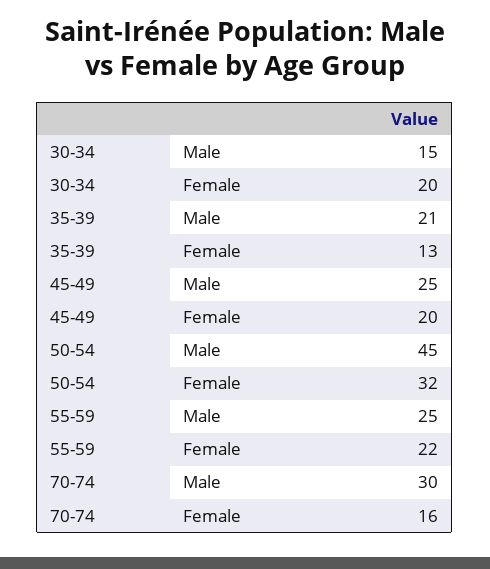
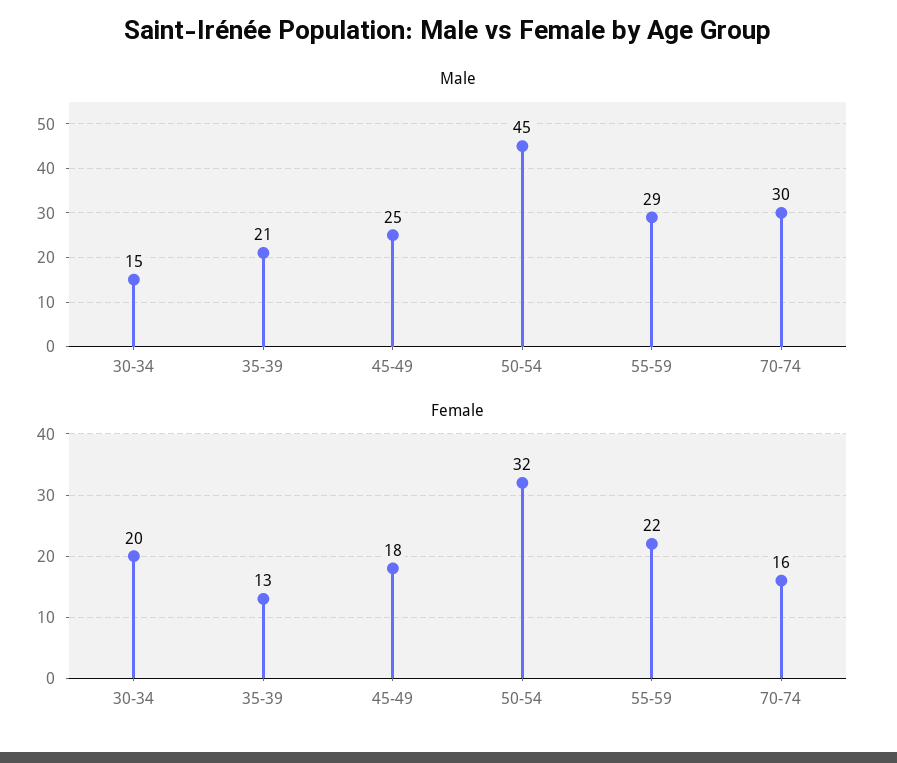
  {
    "Male": {
      "30-34": 15,
      "35-39": 21,
      "45-49": 25,
      "50-54": 45,
-     "55-59": 25,
+     "55-59": 29,
      "70-74": 30
    },
    "Female": {
      "30-34": 20,
      "35-39": 13,
-     "45-49": 20,
+     "45-49": 18,
      "50-54": 32,
      "55-59": 22,
      "70-74": 16
    }
  }

